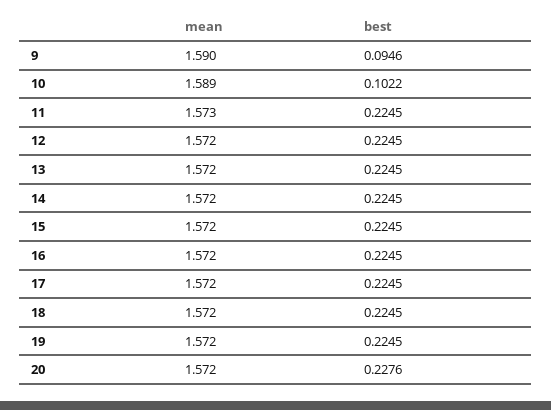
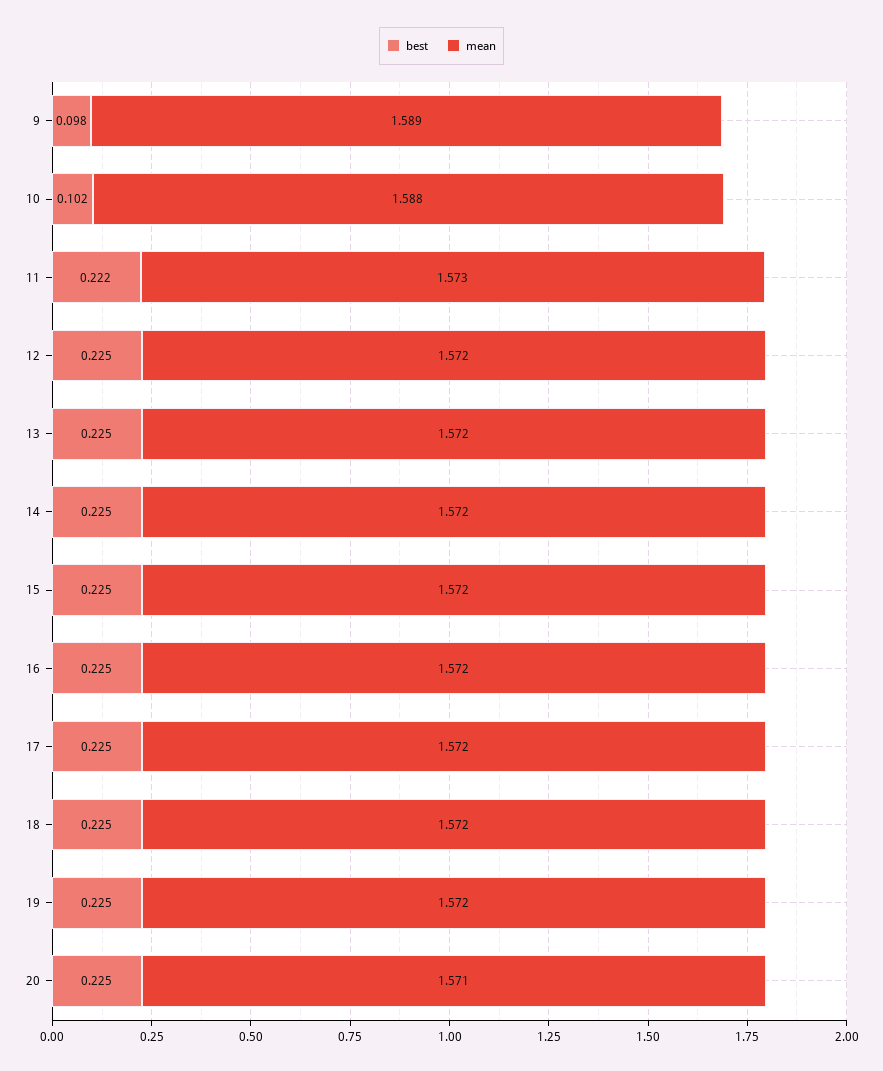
  {
    "mean": {
-     "9": 1.59,
+     "9": 1.589,
-     "10": 1.589,
+     "10": 1.588,
      "11": 1.573,
      "12": 1.572,
      "13": 1.572,
      "14": 1.572,
      "15": 1.572,
      "16": 1.572,
      "17": 1.572,
      "18": 1.572,
      "19": 1.572,
-     "20": 1.572
+     "20": 1.571
    },
    "best": {
-     "9": 0.0946,
+     "9": 0.098,
      "10": 0.1022,
-     "11": 0.2245,
+     "11": 0.222,
      "12": 0.2245,
      "13": 0.2245,
      "14": 0.2245,
      "15": 0.2245,
      "16": 0.2245,
      "17": 0.2245,
      "18": 0.2245,
      "19": 0.2245,
-     "20": 0.2276
+     "20": 0.225
    }
  }

